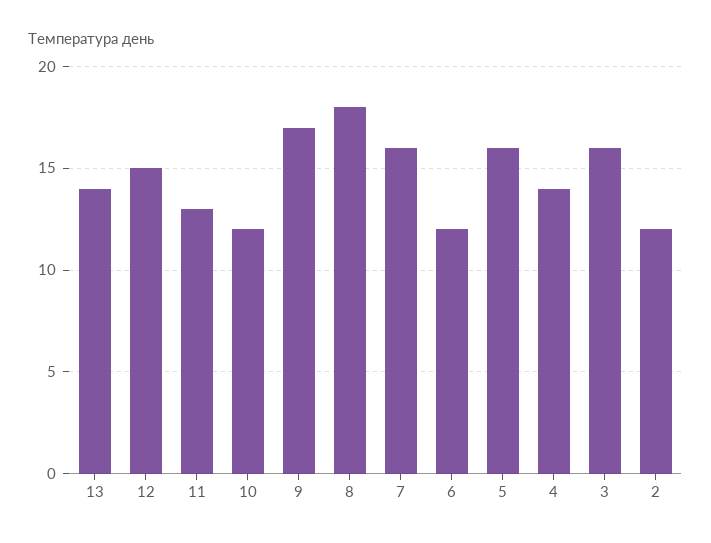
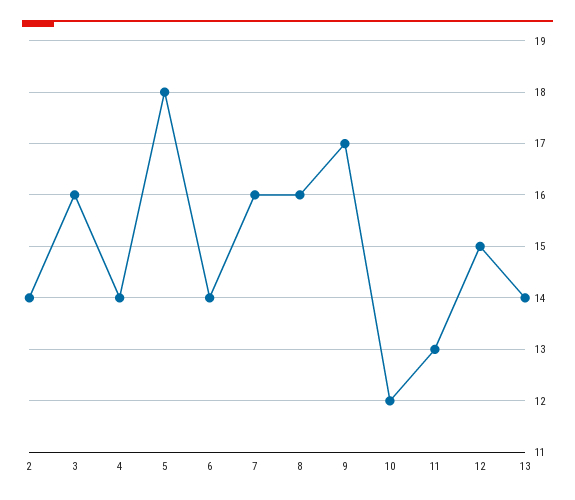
  {
    "13": 14,
    "12": 15,
    "11": 13,
    "10": 12,
    "9": 17,
-   "8": 18,
+   "8": 16,
    "7": 16,
-   "6": 12,
+   "6": 14,
-   "5": 16,
+   "5": 18,
    "4": 14,
    "3": 16,
-   "2": 12
+   "2": 14
  }

